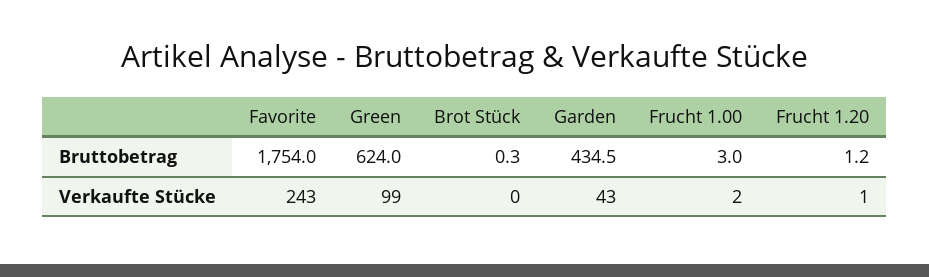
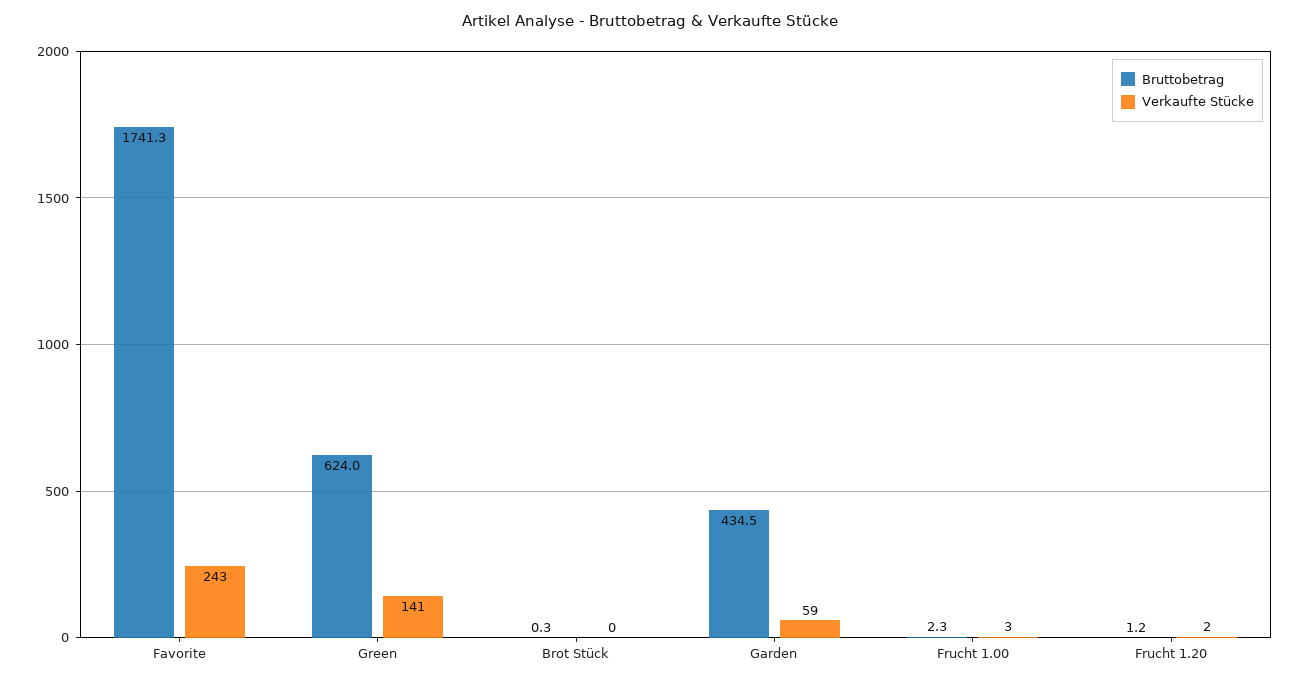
  {
    "Bruttobetrag": {
-     "Favorite": 1754,
+     "Favorite": 1741.3,
      "Green": 624,
      "Brot Stück": 0.3,
      "Garden": 434.5,
-     "Frucht 1.00": 3,
+     "Frucht 1.00": 2.3,
      "Frucht 1.20": 1.2
    },
    "Verkaufte Stücke": {
      "Favorite": 243,
-     "Green": 99,
+     "Green": 141,
      "Brot Stück": 0,
-     "Garden": 43,
+     "Garden": 59,
-     "Frucht 1.00": 2,
+     "Frucht 1.00": 3,
-     "Frucht 1.20": 1
+     "Frucht 1.20": 2
    }
  }

